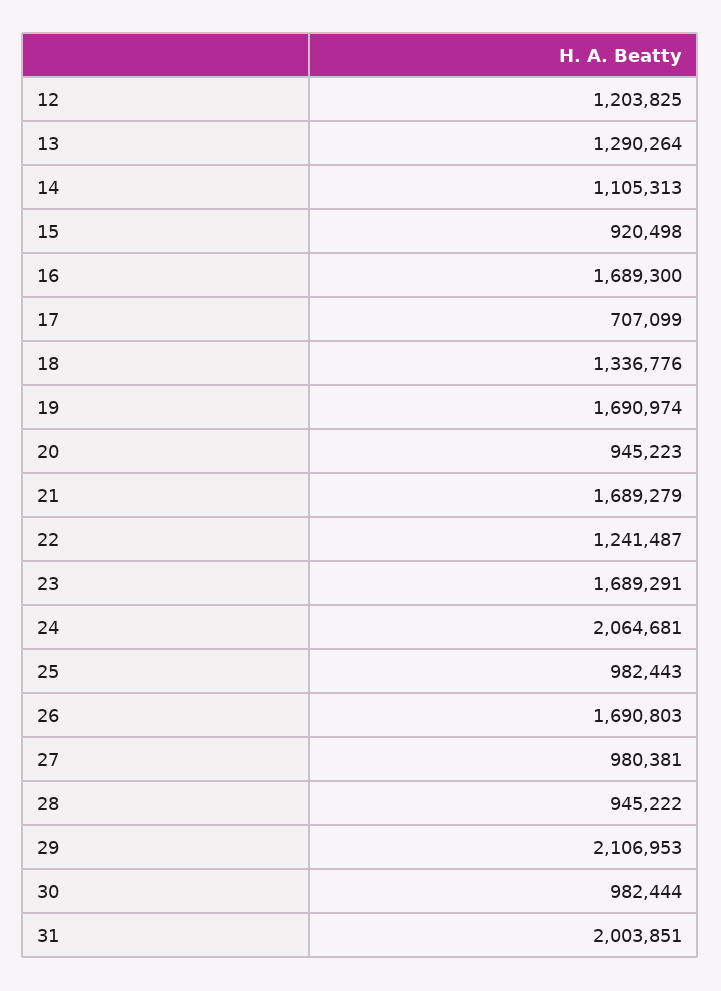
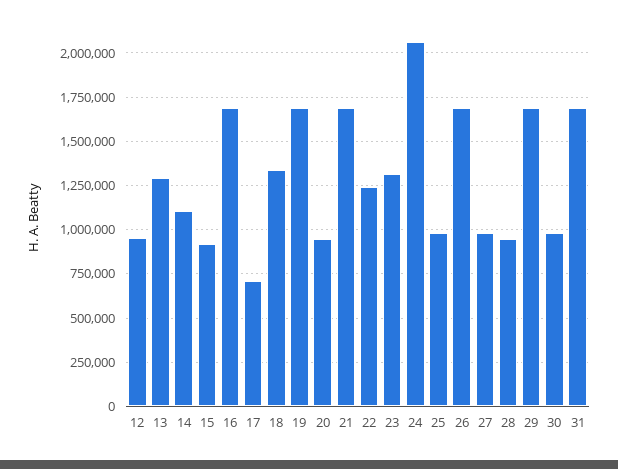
  {
-   "12": 1203825,
+   "12": 950000,
    "13": 1290264,
    "14": 1105313,
    "15": 920498,
    "16": 1689300,
    "17": 707099,
    "18": 1336776,
    "19": 1690974,
    "20": 945223,
    "21": 1689279,
    "22": 1241487,
-   "23": 1689291,
+   "23": 1300000,
    "24": 2064681,
    "25": 982443,
    "26": 1690803,
    "27": 980381,
    "28": 945222,
-   "29": 2106953,
+   "29": 1700000,
    "30": 982444,
-   "31": 2003851
+   "31": 1700000
  }

